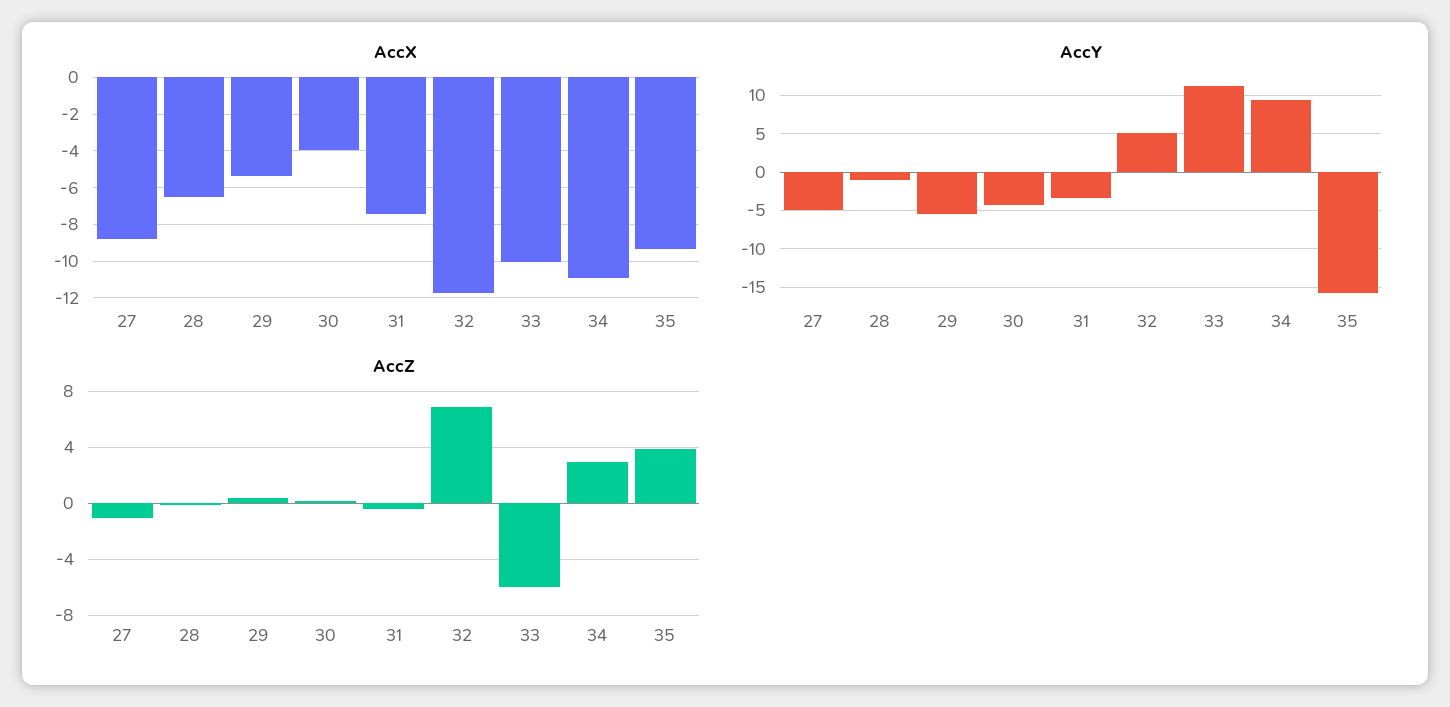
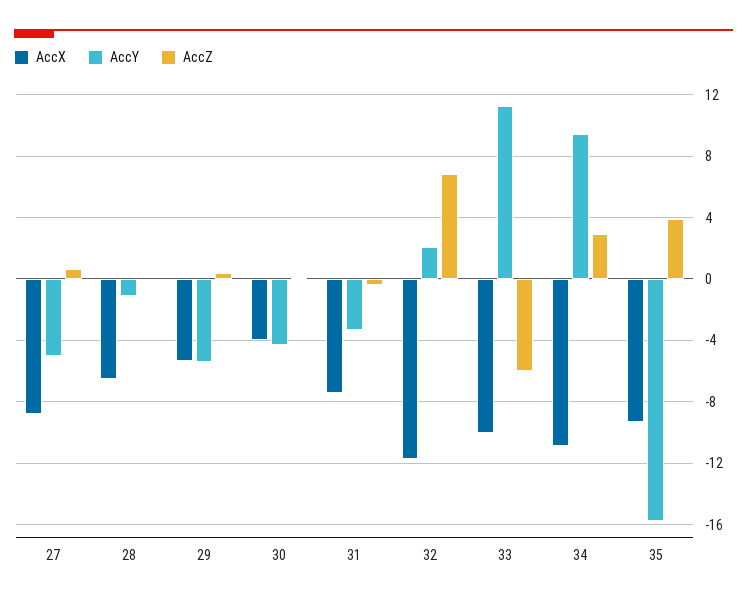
  {
    "AccX": {
      "27": -9,
      "28": -6.5,
      "29": -5.5,
      "30": -4,
      "31": -7.5,
      "32": -11.5,
      "33": -10,
      "34": -11,
      "35": -9.5
    },
    "AccY": {
      "27": -5,
      "28": -1,
      "29": -5.5,
      "30": -4.5,
      "31": -3.5,
-     "32": 5,
+     "32": 2,
      "33": 11.5,
      "34": 9.5,
      "35": -16
    },
    "AccZ": {
-     "27": -1,
+     "27": 0.5,
      "28": 0,
      "29": 0.5,
      "30": 0,
      "31": -0.5,
      "32": 7,
      "33": -6,
      "34": 3,
      "35": 4
    }
  }

